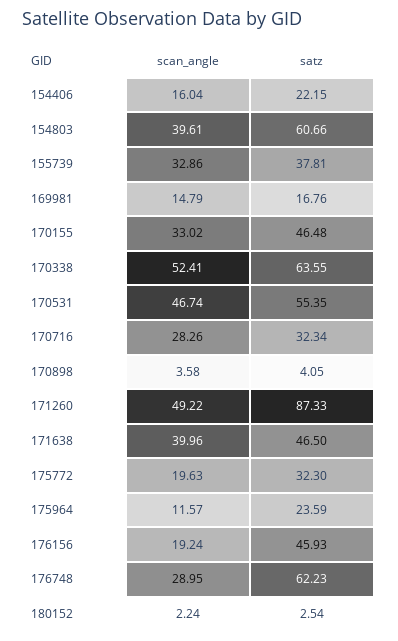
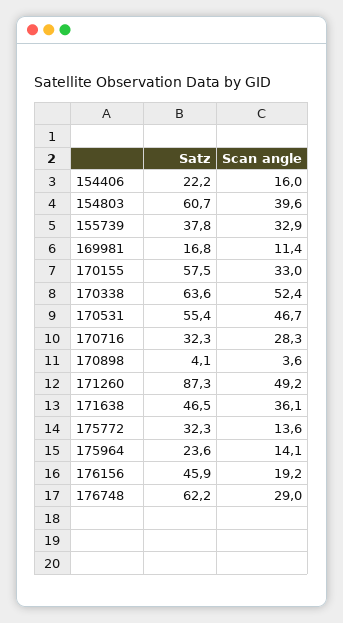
  {
    "scan_angle": {
      "154406": 16.04,
      "154803": 39.61,
      "155739": 32.86,
-     "169981": 14.79,
+     "169981": 11.4,
      "170155": 33.02,
      "170338": 52.41,
      "170531": 46.74,
      "170716": 28.26,
      "170898": 3.58,
      "171260": 49.22,
-     "171638": 39.96,
+     "171638": 36.1,
-     "175772": 19.63,
+     "175772": 13.6,
-     "175964": 11.57,
+     "175964": 14.1,
      "176156": 19.24,
-     "176748": 28.95,
+     "176748": 28.95
-     "180152": 2.24
    },
    "satz": {
      "154406": 22.15,
      "154803": 60.66,
      "155739": 37.81,
      "169981": 16.76,
-     "170155": 46.48,
+     "170155": 57.5,
      "170338": 63.55,
      "170531": 55.35,
      "170716": 32.34,
      "170898": 4.05,
      "171260": 87.33,
      "171638": 46.5,
      "175772": 32.3,
      "175964": 23.59,
      "176156": 45.93,
-     "176748": 62.23,
+     "176748": 62.23
-     "180152": 2.54
    }
  }

